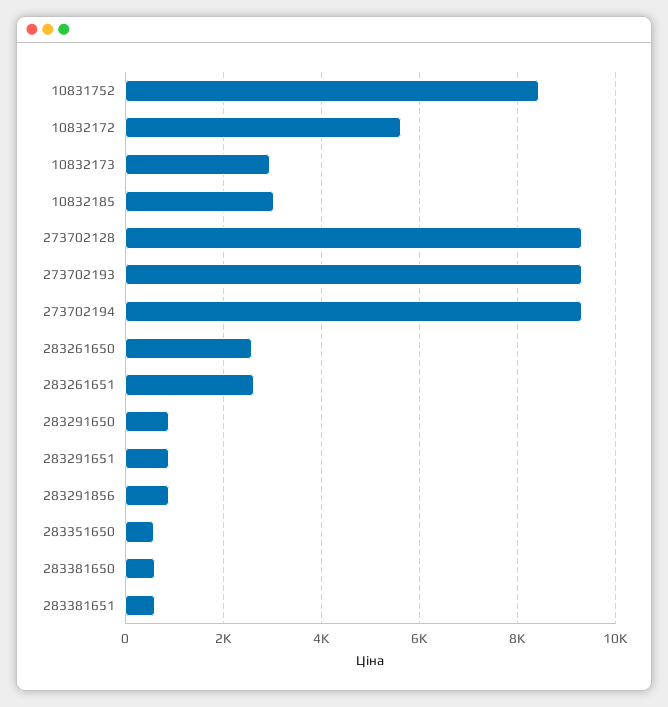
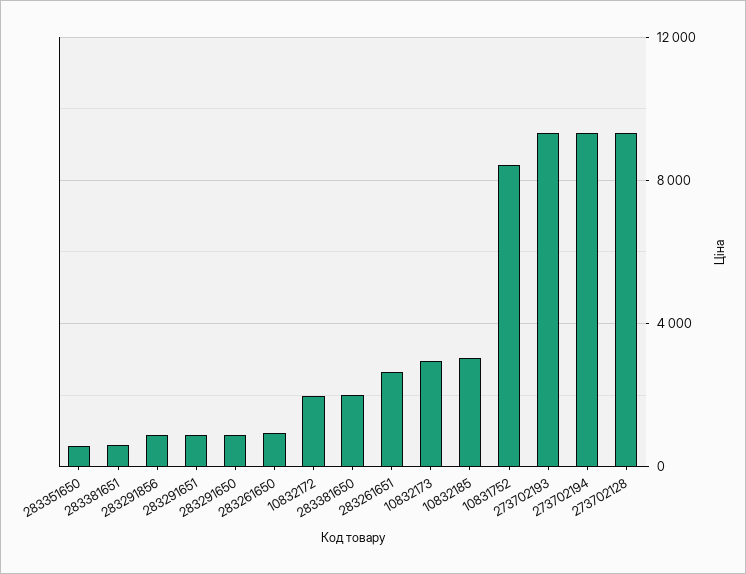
  {
    "10831752": 8400,
-   "10832172": 5600,
+   "10832172": 2000,
    "10832173": 3000,
    "10832185": 3000,
    "273702128": 9400,
    "273702193": 9400,
    "273702194": 9400,
-   "283261650": 2600,
+   "283261650": 1000,
    "283261651": 2600,
    "283291650": 800,
    "283291651": 800,
    "283291856": 800,
    "283351650": 600,
-   "283381650": 600,
+   "283381650": 2000,
    "283381651": 600
  }

